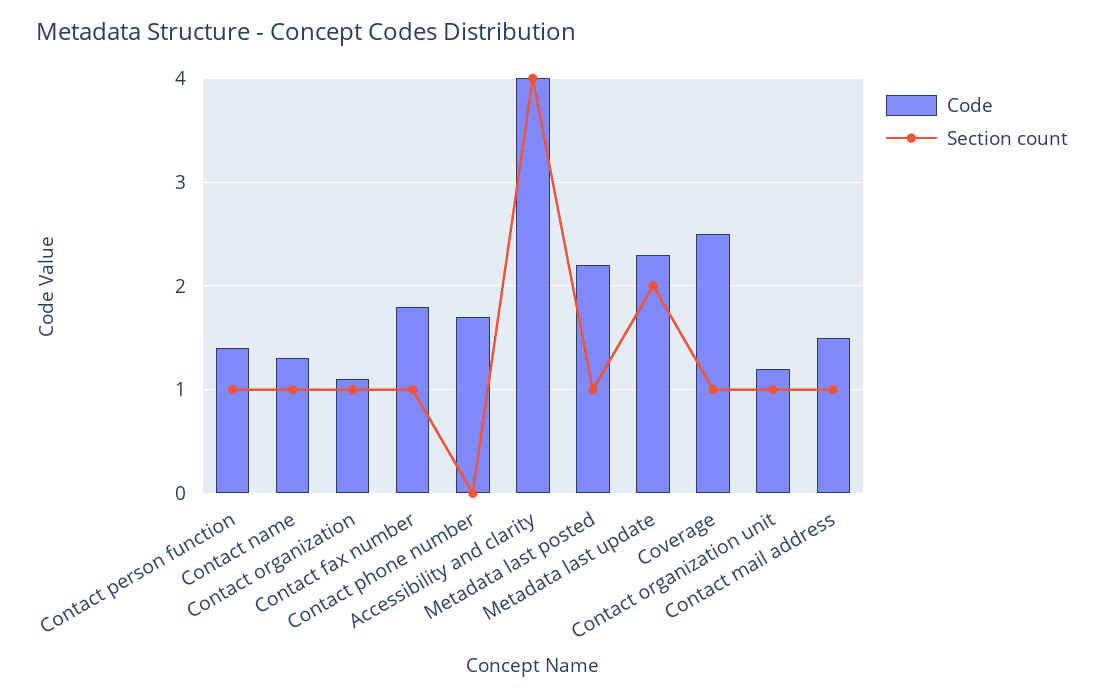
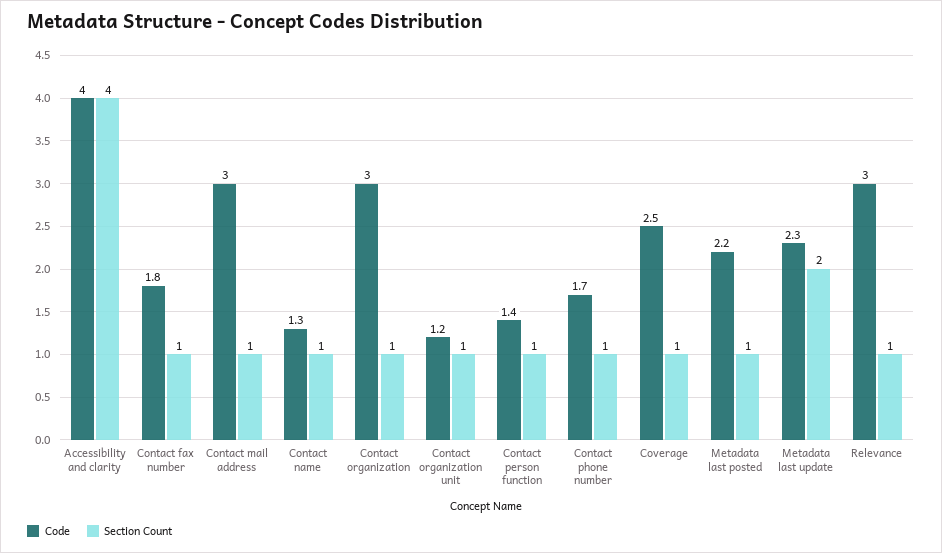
  {
    "Code": {
      "Contact person function": 1.4,
      "Contact name": 1.3,
-     "Contact organization": 1.1,
+     "Contact organization": 3,
      "Contact fax number": 1.8,
      "Contact phone number": 1.7,
      "Accessibility and clarity": 4,
      "Metadata last posted": 2.2,
      "Metadata last update": 2.3,
      "Coverage": 2.5,
      "Contact organization unit": 1.2,
-     "Contact mail address": 1.5
+     "Contact mail address": 3,
+     "Relevance": 3
    },
    "Section count": {
      "Contact person function": 1,
      "Contact name": 1,
      "Contact organization": 1,
      "Contact fax number": 1,
-     "Contact phone number": 0,
+     "Contact phone number": 1,
      "Accessibility and clarity": 4,
      "Metadata last posted": 1,
      "Metadata last update": 2,
      "Coverage": 1,
      "Contact organization unit": 1,
-     "Contact mail address": 1
+     "Contact mail address": 1,
+     "Relevance": 1
    }
  }

